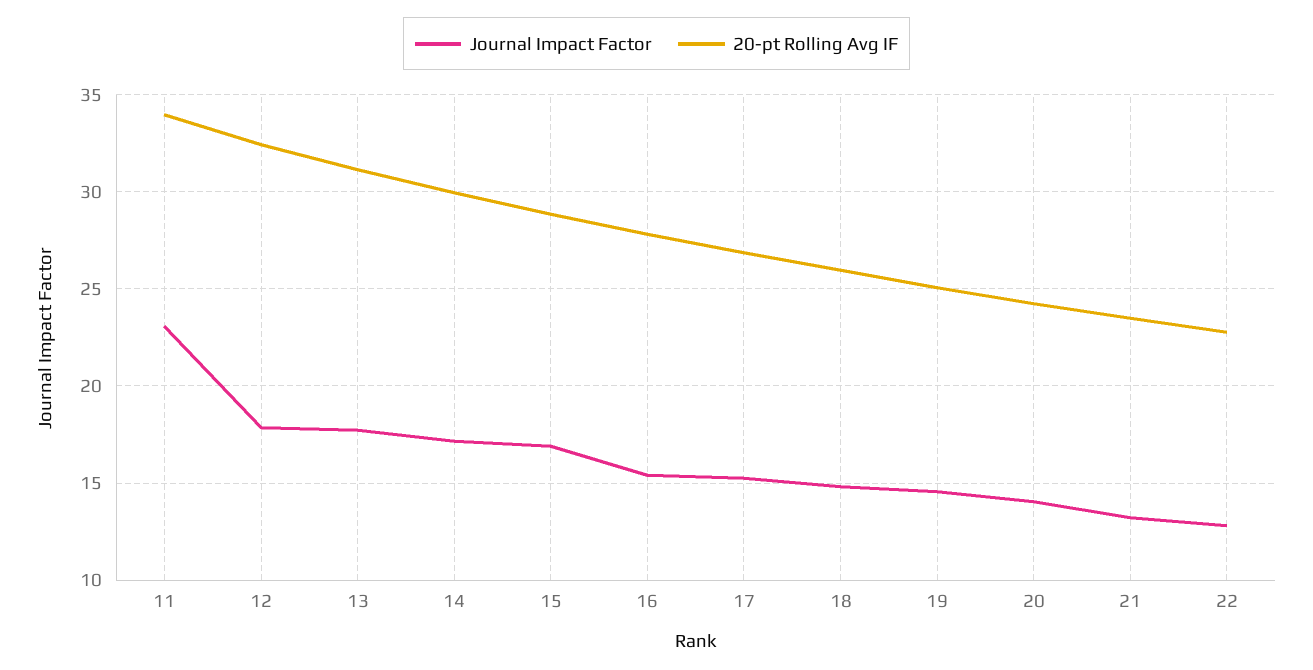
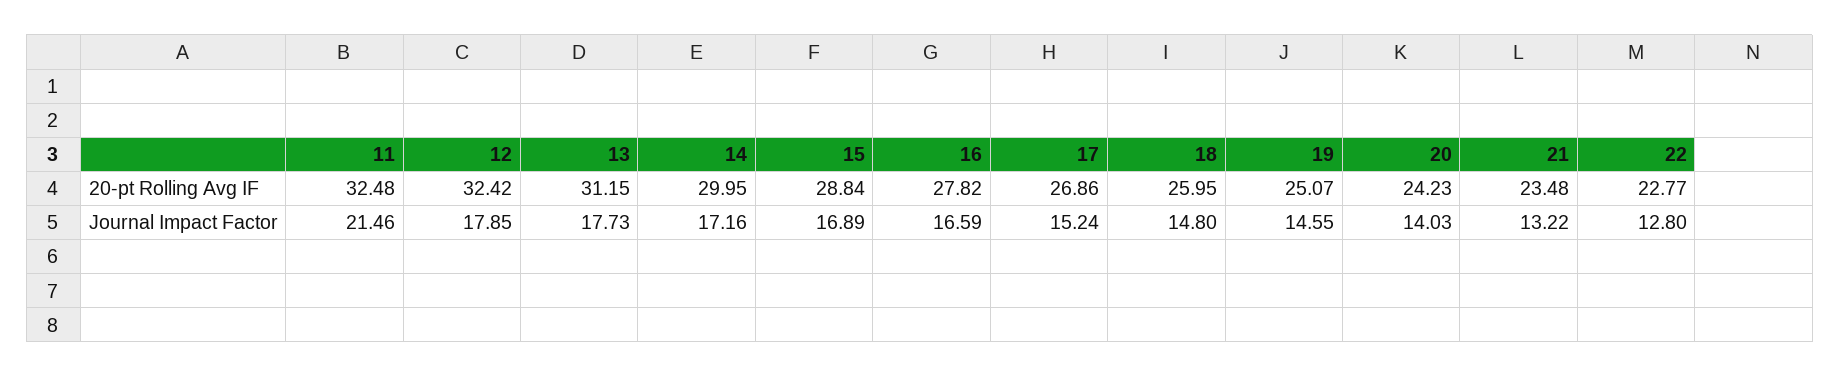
  {
    "Journal Impact Factor": {
-     "11": 23,
+     "11": 21.46,
      "12": 17.85,
      "13": 17.73,
      "14": 17.16,
      "15": 16.89,
-     "16": 15.5,
+     "16": 16.59,
      "17": 15.24,
      "18": 14.8,
      "19": 14.55,
      "20": 14.03,
      "21": 13.22,
      "22": 12.8
    },
    "20-pt Rolling Avg IF": {
-     "11": 34,
+     "11": 32.48,
      "12": 32.42,
      "13": 31.15,
      "14": 29.95,
      "15": 28.84,
      "16": 27.82,
      "17": 26.86,
      "18": 25.95,
      "19": 25.07,
      "20": 24.23,
      "21": 23.48,
      "22": 22.77
    }
  }

